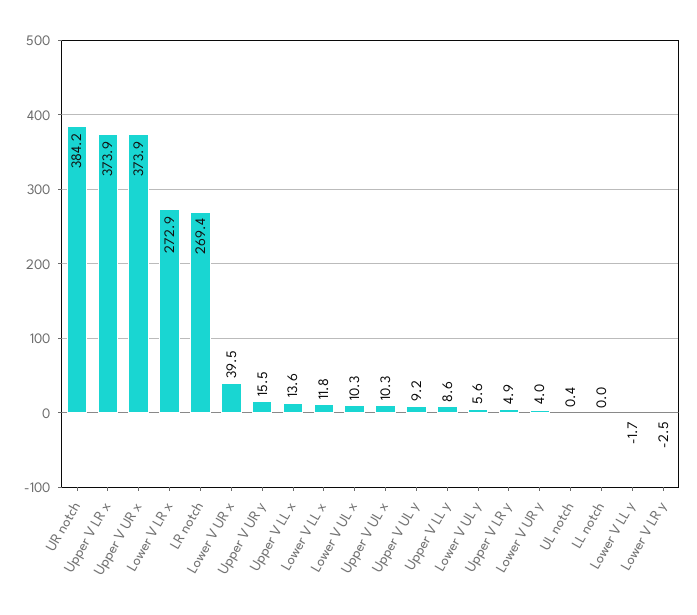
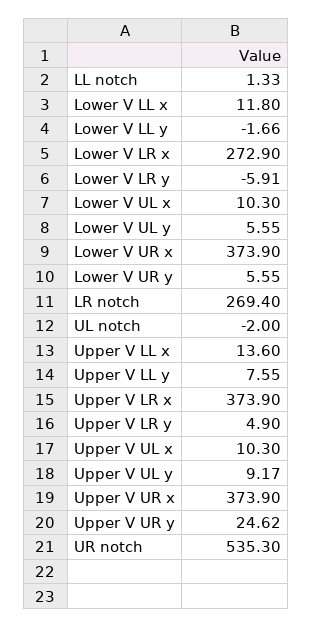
  {
-   "UR notch": 384.2,
+   "UR notch": 535.3,
    "Upper V LR x": 373.9,
    "Upper V UR x": 373.9,
    "Lower V LR x": 272.9,
    "LR notch": 269.4,
-   "Lower V UR x": 39.5,
+   "Lower V UR x": 373.9,
-   "Upper V UR y": 15.5,
+   "Upper V UR y": 24.62,
    "Upper V LL x": 13.6,
    "Lower V LL x": 11.8,
    "Lower V UL x": 10.3,
    "Upper V UL x": 10.3,
    "Upper V UL y": 9.17,
-   "Upper V LL y": 8.6,
+   "Upper V LL y": 7.55,
    "Lower V UL y": 5.55,
    "Upper V LR y": 4.9,
-   "Lower V UR y": 4,
+   "Lower V UR y": 5.55,
-   "UL notch": 0.4,
+   "UL notch": -2,
-   "LL notch": 0,
+   "LL notch": 1.33,
    "Lower V LL y": -1.66,
-   "Lower V LR y": -2.5
+   "Lower V LR y": -5.91
  }

